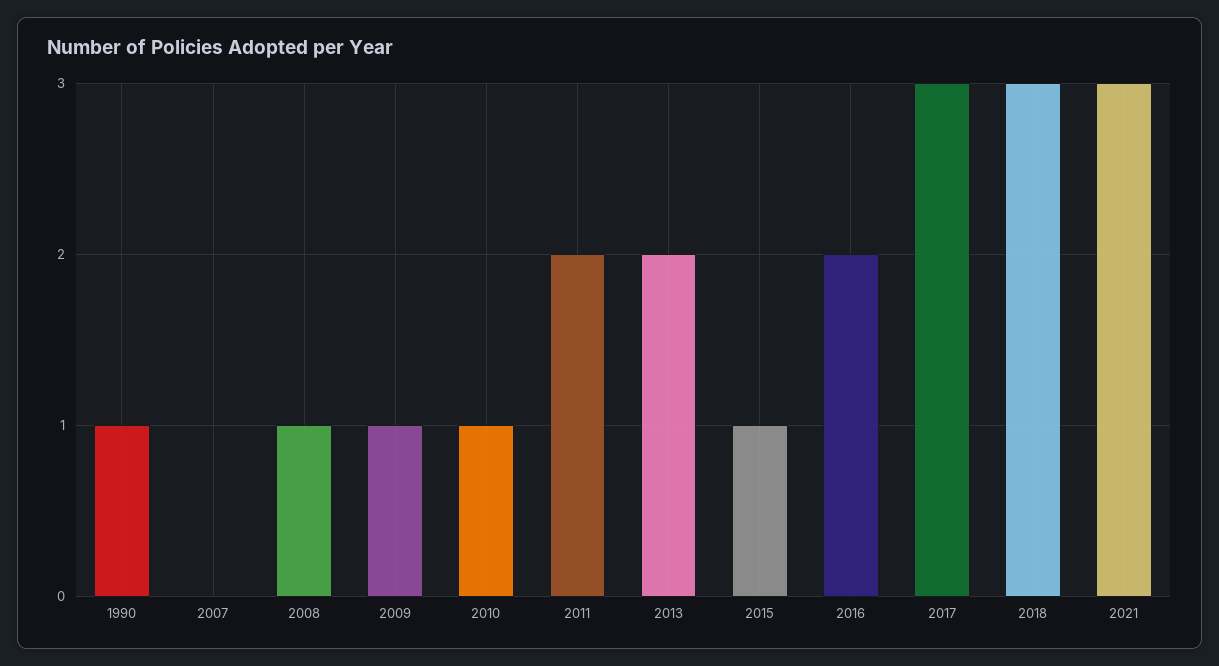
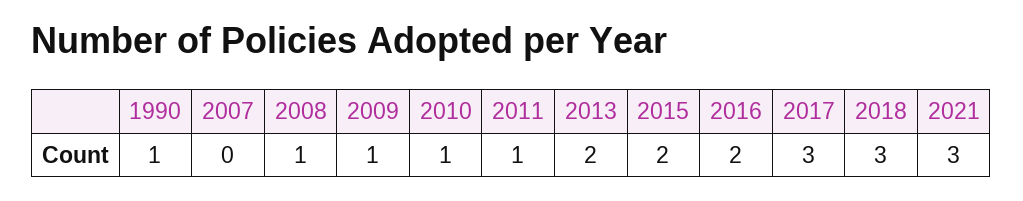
  {
    "1990": 1,
    "2007": 0,
    "2008": 1,
    "2009": 1,
    "2010": 1,
-   "2011": 2,
+   "2011": 1,
    "2013": 2,
-   "2015": 1,
+   "2015": 2,
    "2016": 2,
    "2017": 3,
    "2018": 3,
    "2021": 3
  }

